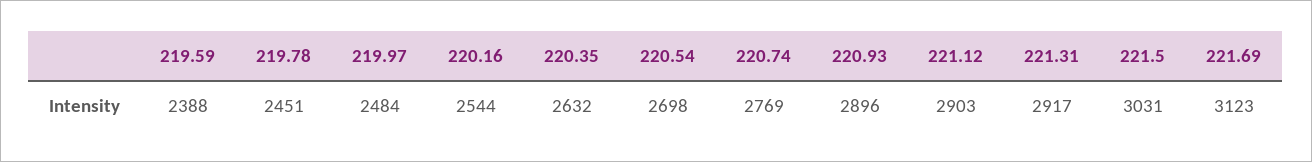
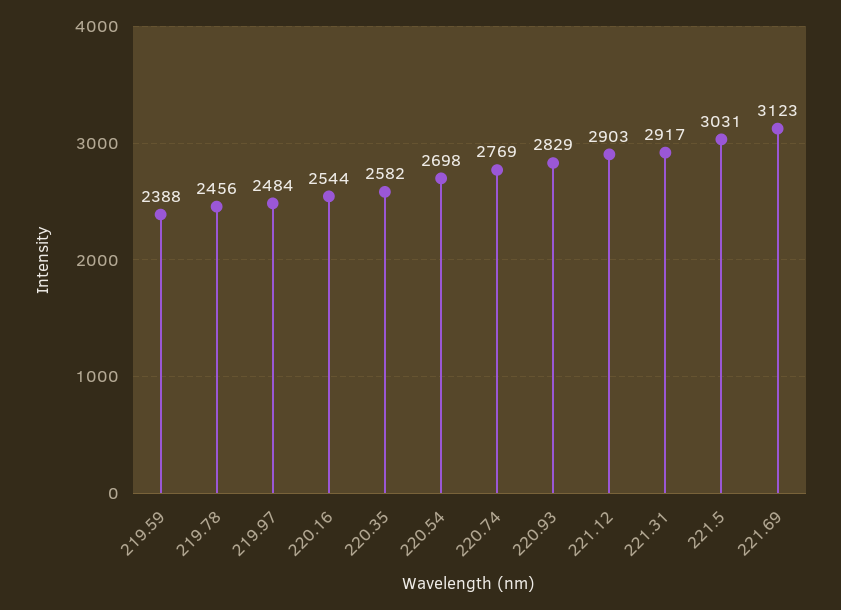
  {
    "219.59": 2388,
-   "219.78": 2451,
+   "219.78": 2456,
    "219.97": 2484,
    "220.16": 2544,
-   "220.35": 2632,
+   "220.35": 2582,
    "220.54": 2698,
    "220.74": 2769,
-   "220.93": 2896,
+   "220.93": 2829,
    "221.12": 2903,
    "221.31": 2917,
    "221.5": 3031,
    "221.69": 3123
  }

